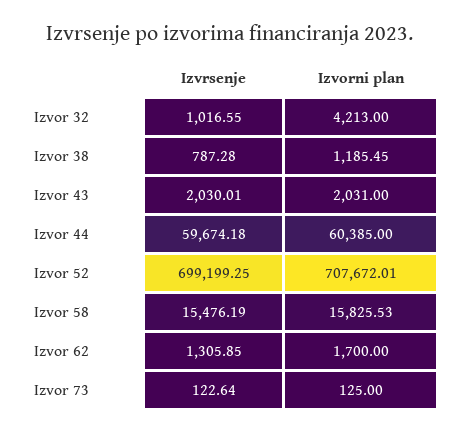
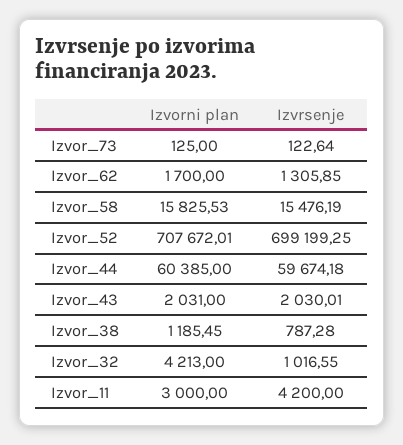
  {
    "Izvrsenje": {
      "Izvor 32": 1016.55,
      "Izvor 38": 787.28,
      "Izvor 43": 2030.01,
      "Izvor 44": 59674.18,
      "Izvor 52": 699199.25,
      "Izvor 58": 15476.19,
      "Izvor 62": 1305.85,
-     "Izvor 73": 122.64
+     "Izvor 73": 122.64,
+     "Izvor_11": 4200
    },
    "Izvorni plan": {
      "Izvor 32": 4213,
      "Izvor 38": 1185.45,
      "Izvor 43": 2031,
      "Izvor 44": 60385,
      "Izvor 52": 707672.01,
      "Izvor 58": 15825.53,
      "Izvor 62": 1700,
-     "Izvor 73": 125
+     "Izvor 73": 125,
+     "Izvor_11": 3000
    }
  }

